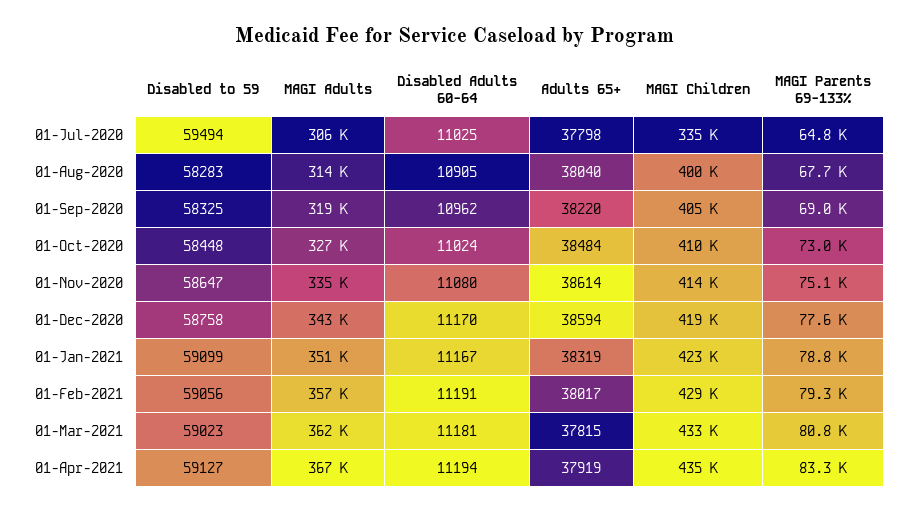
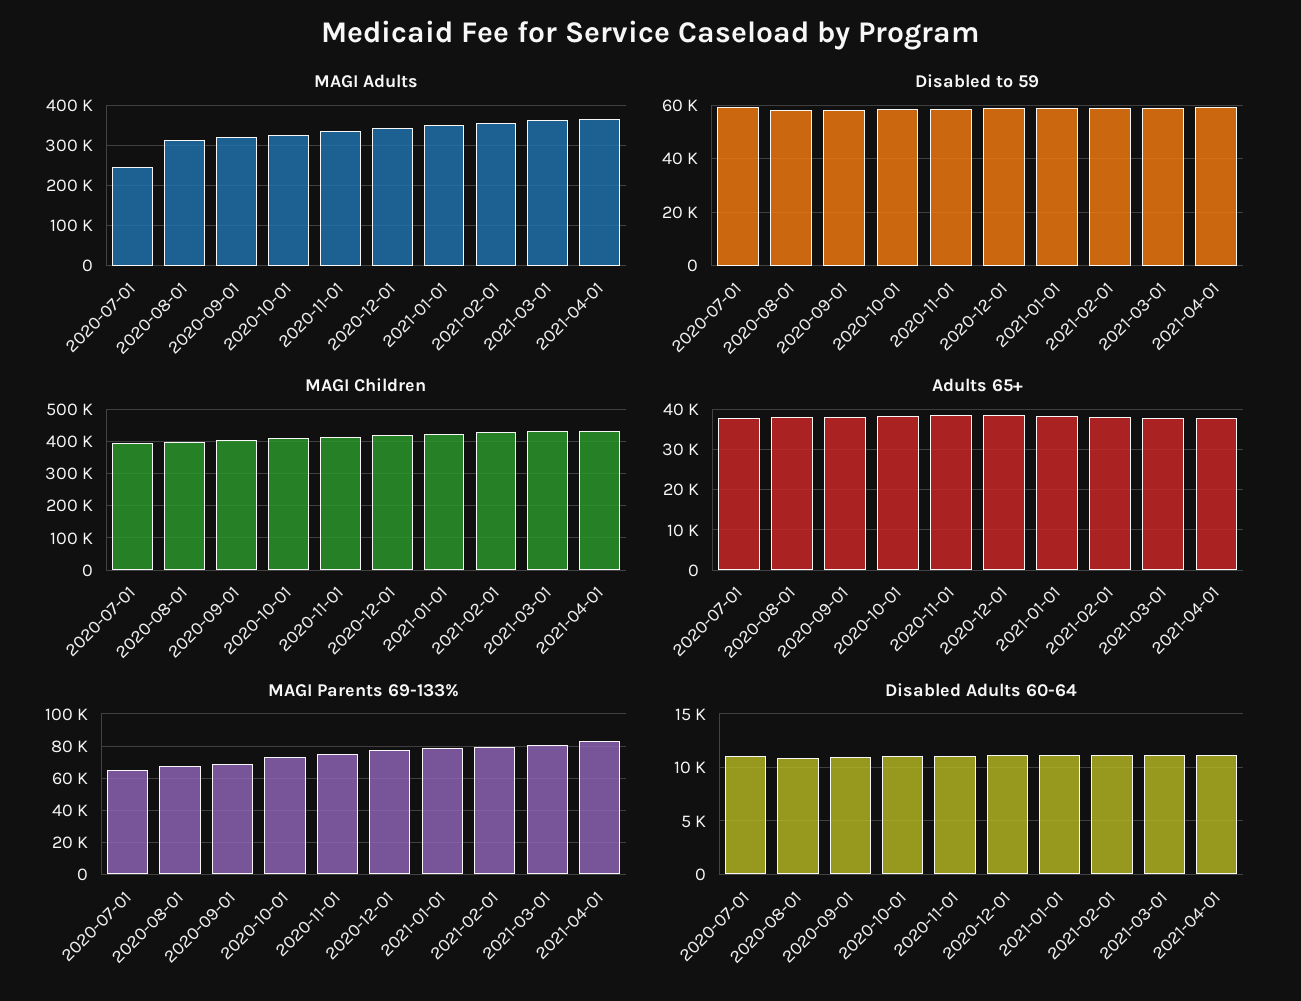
  {
    "Disabled to 59": {
      "01-Jul-2020": 59494,
      "01-Aug-2020": 58283,
      "01-Sep-2020": 58325,
      "01-Oct-2020": 58448,
      "01-Nov-2020": 58647,
      "01-Dec-2020": 58758,
      "01-Jan-2021": 59099,
      "01-Feb-2021": 59056,
      "01-Mar-2021": 59023,
      "01-Apr-2021": 59127
    },
    "MAGI Adults": {
-     "01-Jul-2020": 306000,
+     "01-Jul-2020": 240000,
      "01-Aug-2020": 314000,
      "01-Sep-2020": 319000,
      "01-Oct-2020": 327000,
      "01-Nov-2020": 335000,
      "01-Dec-2020": 343000,
      "01-Jan-2021": 351000,
      "01-Feb-2021": 357000,
      "01-Mar-2021": 362000,
      "01-Apr-2021": 367000
    },
    "Disabled Adults 60-64": {
      "01-Jul-2020": 11025,
      "01-Aug-2020": 10905,
      "01-Sep-2020": 10962,
      "01-Oct-2020": 11024,
      "01-Nov-2020": 11080,
      "01-Dec-2020": 11170,
      "01-Jan-2021": 11167,
      "01-Feb-2021": 11191,
      "01-Mar-2021": 11181,
      "01-Apr-2021": 11194
    },
    "Adults 65+": {
      "01-Jul-2020": 37798,
      "01-Aug-2020": 38040,
      "01-Sep-2020": 38220,
      "01-Oct-2020": 38484,
      "01-Nov-2020": 38614,
      "01-Dec-2020": 38594,
      "01-Jan-2021": 38319,
      "01-Feb-2021": 38017,
      "01-Mar-2021": 37815,
      "01-Apr-2021": 37919
    },
    "MAGI Children": {
-     "01-Jul-2020": 335000,
+     "01-Jul-2020": 400000,
      "01-Aug-2020": 400000,
      "01-Sep-2020": 405000,
      "01-Oct-2020": 410000,
      "01-Nov-2020": 414000,
      "01-Dec-2020": 419000,
      "01-Jan-2021": 423000,
      "01-Feb-2021": 429000,
      "01-Mar-2021": 433000,
      "01-Apr-2021": 435000
    },
    "MAGI Parents 69-133%": {
      "01-Jul-2020": 64800,
      "01-Aug-2020": 67700,
      "01-Sep-2020": 69000,
      "01-Oct-2020": 73000,
      "01-Nov-2020": 75100,
      "01-Dec-2020": 77600,
      "01-Jan-2021": 78800,
      "01-Feb-2021": 79300,
      "01-Mar-2021": 80800,
      "01-Apr-2021": 83300
    }
  }

